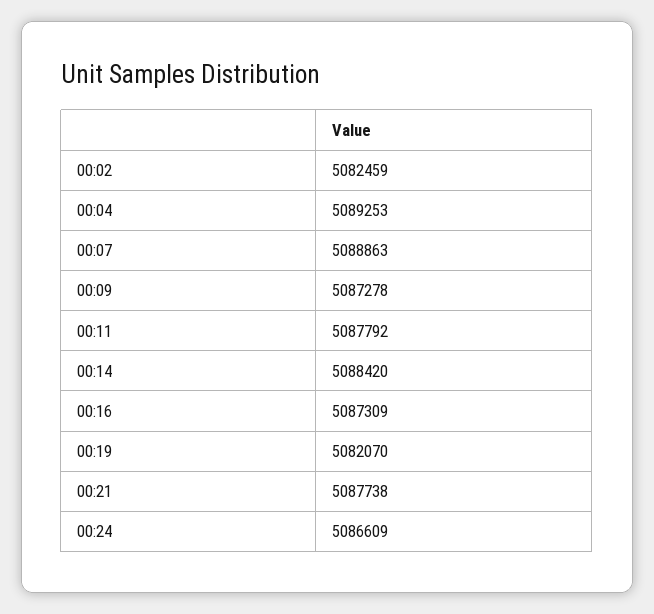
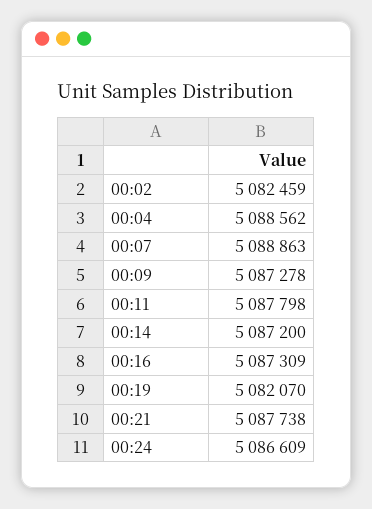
  {
    "00:02": 5082459,
-   "00:04": 5089253,
+   "00:04": 5088562,
    "00:07": 5088863,
    "00:09": 5087278,
-   "00:11": 5087792,
+   "00:11": 5087798,
-   "00:14": 5088420,
+   "00:14": 5087200,
    "00:16": 5087309,
    "00:19": 5082070,
    "00:21": 5087738,
    "00:24": 5086609
  }

